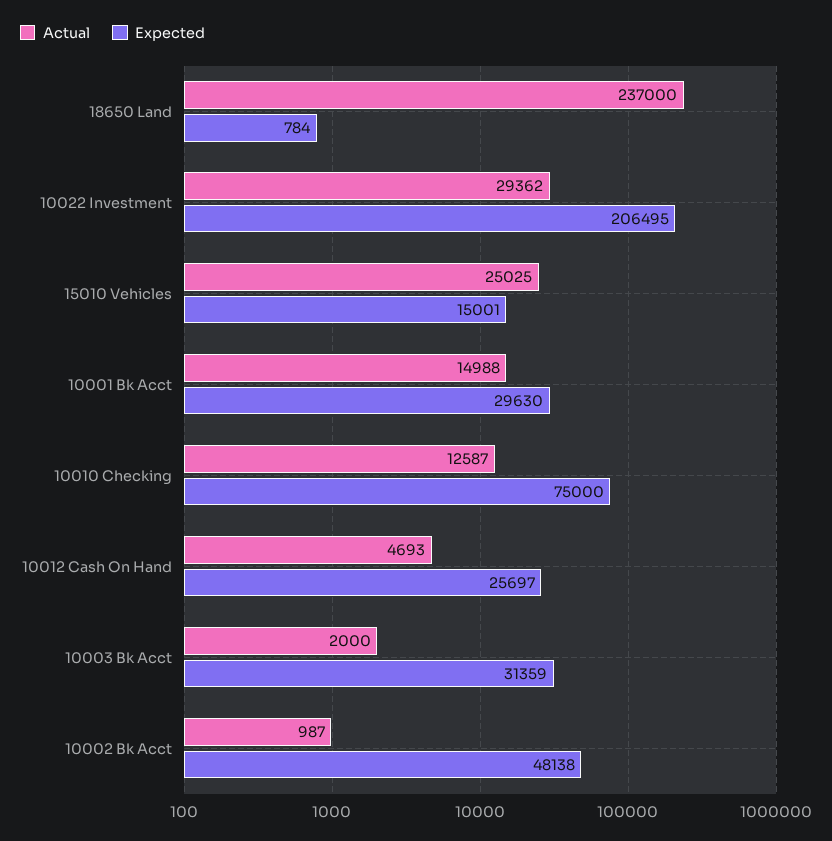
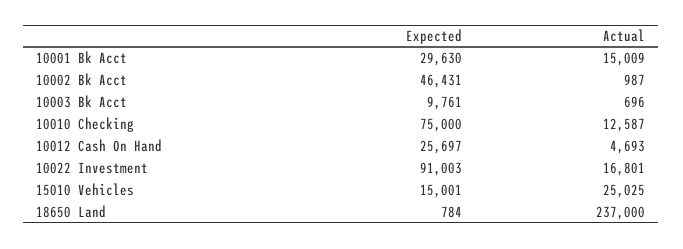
  {
    "Actual": {
      "18650 Land": 237000,
-     "10022 Investment": 29362,
+     "10022 Investment": 16801,
      "15010 Vehicles": 25025,
-     "10001 Bk Acct": 14988,
+     "10001 Bk Acct": 15009,
      "10010 Checking": 12587,
      "10012 Cash On Hand": 4693,
-     "10003 Bk Acct": 2000,
+     "10003 Bk Acct": 696,
      "10002 Bk Acct": 987
    },
    "Expected": {
      "18650 Land": 784,
-     "10022 Investment": 206495,
+     "10022 Investment": 91003,
      "15010 Vehicles": 15001,
      "10001 Bk Acct": 29630,
      "10010 Checking": 75000,
      "10012 Cash On Hand": 25697,
-     "10003 Bk Acct": 31359,
+     "10003 Bk Acct": 9761,
-     "10002 Bk Acct": 48138
+     "10002 Bk Acct": 46431
    }
  }

